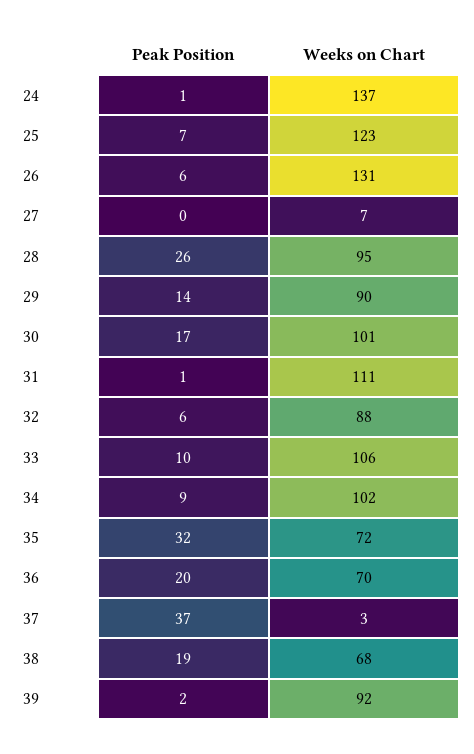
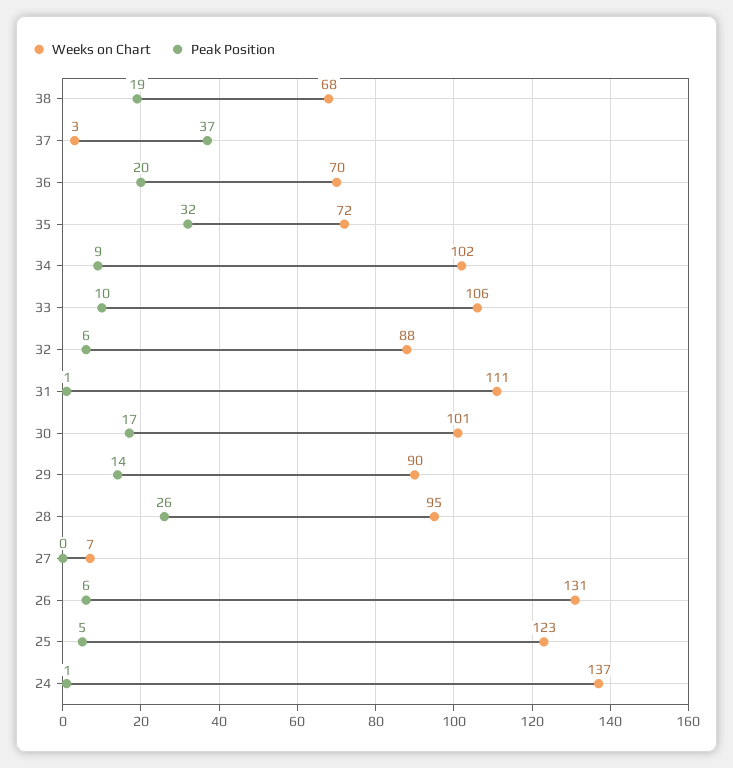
  {
    "Peak Position": {
      "24": 1,
-     "25": 7,
+     "25": 5,
      "26": 6,
      "27": 0,
      "28": 26,
      "29": 14,
      "30": 17,
      "31": 1,
      "32": 6,
      "33": 10,
      "34": 9,
      "35": 32,
      "36": 20,
      "37": 37,
-     "38": 19,
+     "38": 19
-     "39": 2
    },
    "Weeks on Chart": {
      "24": 137,
      "25": 123,
      "26": 131,
      "27": 7,
      "28": 95,
      "29": 90,
      "30": 101,
      "31": 111,
      "32": 88,
      "33": 106,
      "34": 102,
      "35": 72,
      "36": 70,
      "37": 3,
-     "38": 68,
+     "38": 68
-     "39": 92
    }
  }

